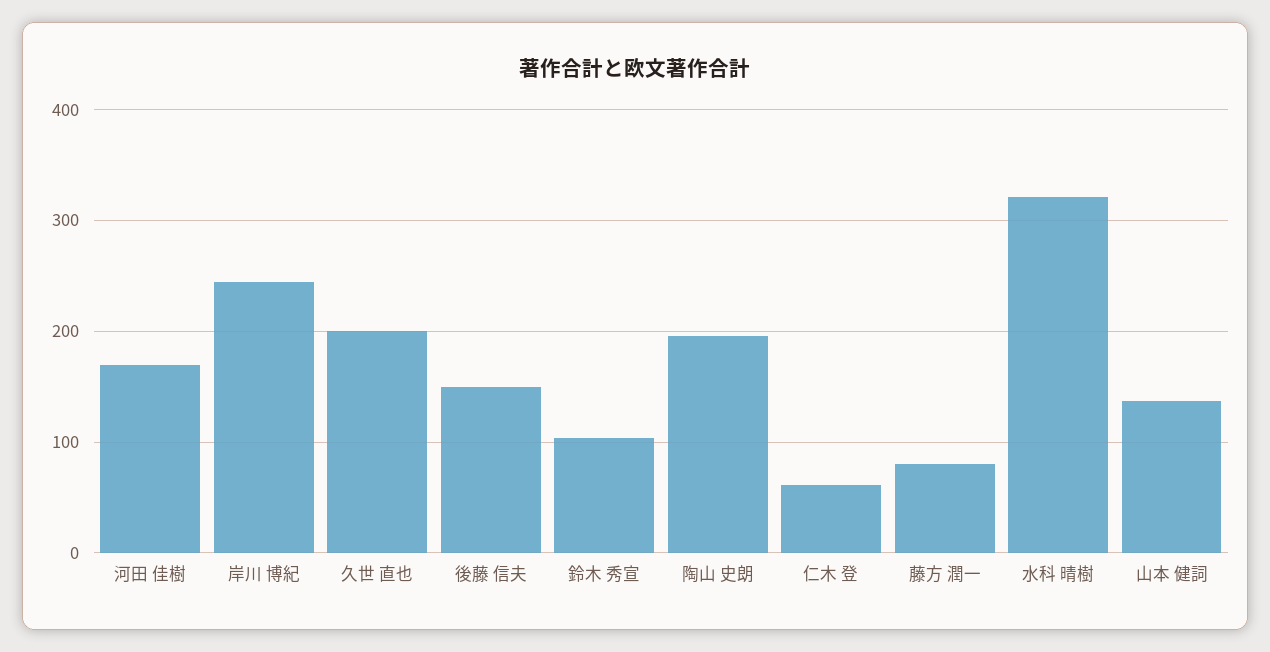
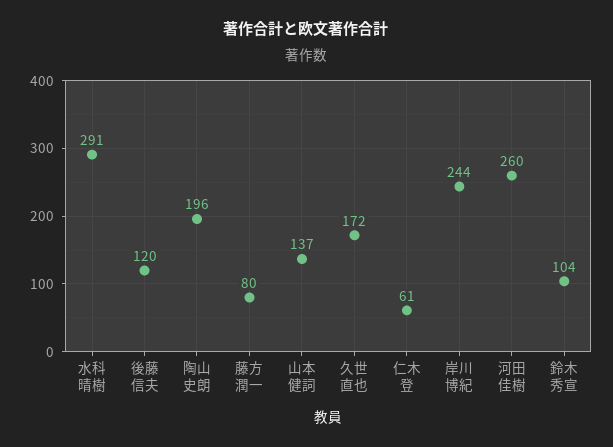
  {
-   "河田 佳樹": 170,
+   "河田 佳樹": 260,
    "岸川 博紀": 244,
-   "久世 直也": 200,
+   "久世 直也": 172,
-   "後藤 信夫": 150,
+   "後藤 信夫": 120,
    "鈴木 秀宣": 104,
    "陶山 史朗": 196,
    "仁木 登": 61,
    "藤方 潤一": 80,
-   "水科 晴樹": 320,
+   "水科 晴樹": 291,
    "山本 健詞": 137
  }

